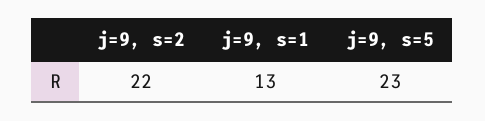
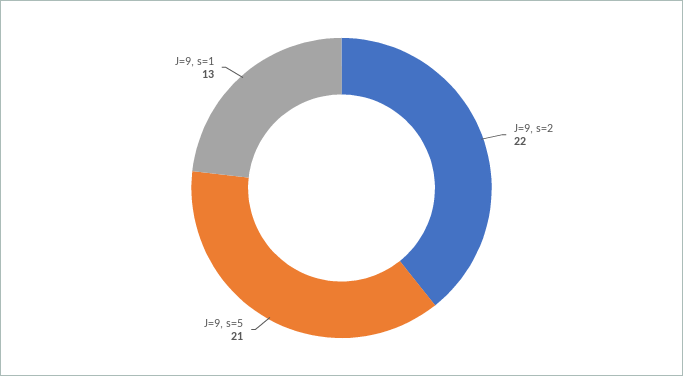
  {
    "j=9, s=2": 22,
    "j=9, s=1": 13,
-   "j=9, s=5": 23
+   "j=9, s=5": 21
  }

